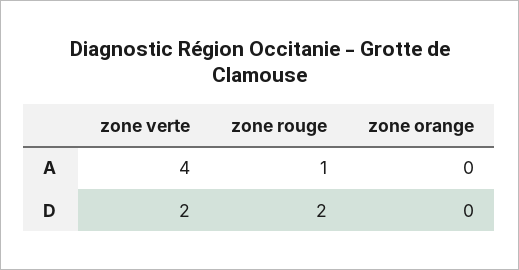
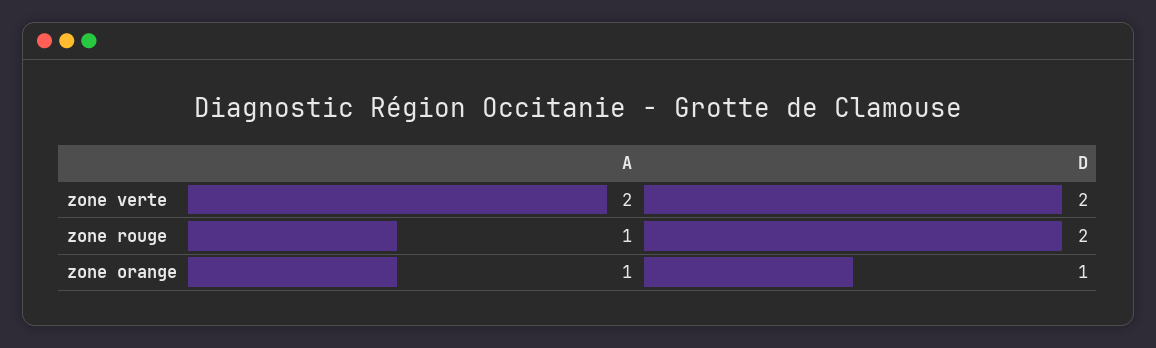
  {
    "zone verte": {
-     "A": 4,
+     "A": 2,
      "D": 2
    },
    "zone rouge": {
      "A": 1,
      "D": 2
    },
    "zone orange": {
-     "A": 0,
+     "A": 1,
-     "D": 0
+     "D": 1
    }
  }

